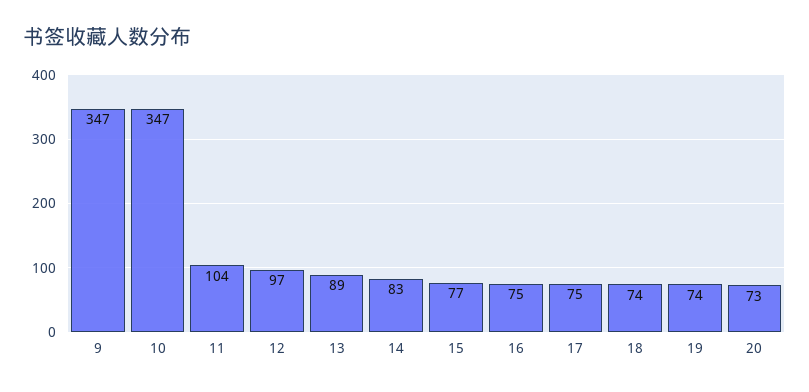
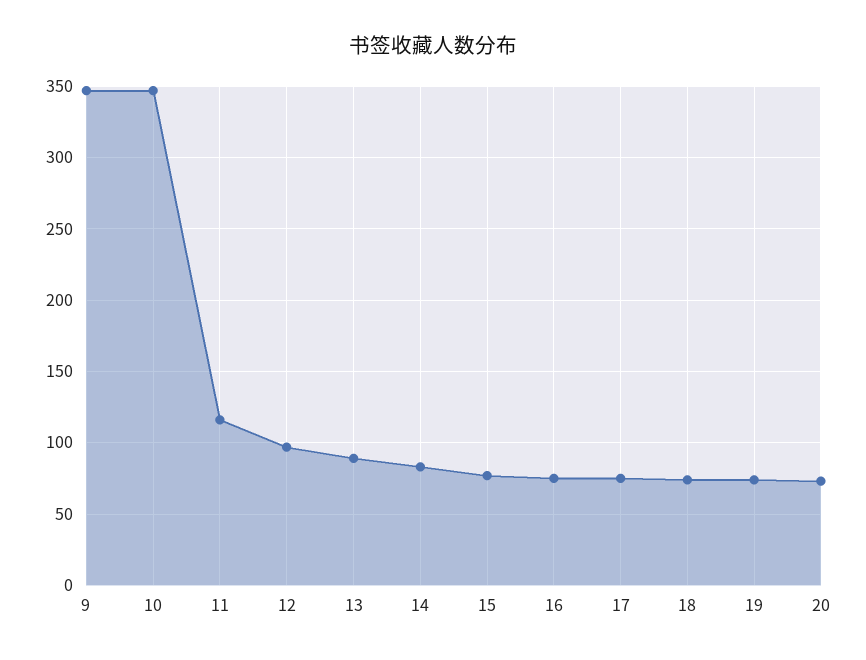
  {
    "9": 347,
    "10": 347,
-   "11": 104,
+   "11": 115,
    "12": 97,
    "13": 89,
    "14": 83,
    "15": 77,
    "16": 75,
    "17": 75,
    "18": 74,
    "19": 74,
    "20": 73
  }

